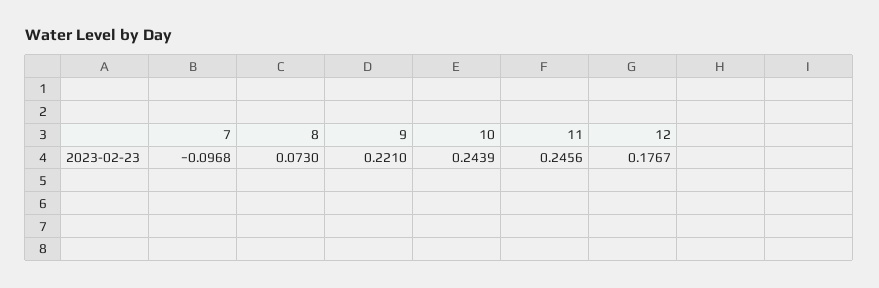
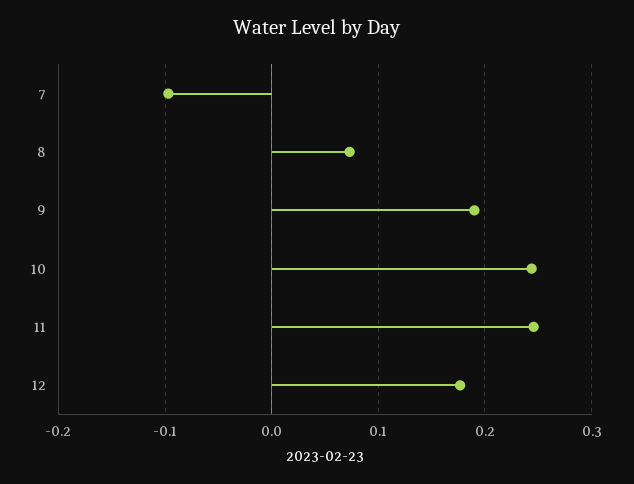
  {
    "7": -0.0968,
    "8": 0.073,
-   "9": 0.221,
+   "9": 0.19,
    "10": 0.2439,
    "11": 0.2456,
    "12": 0.1767
  }

